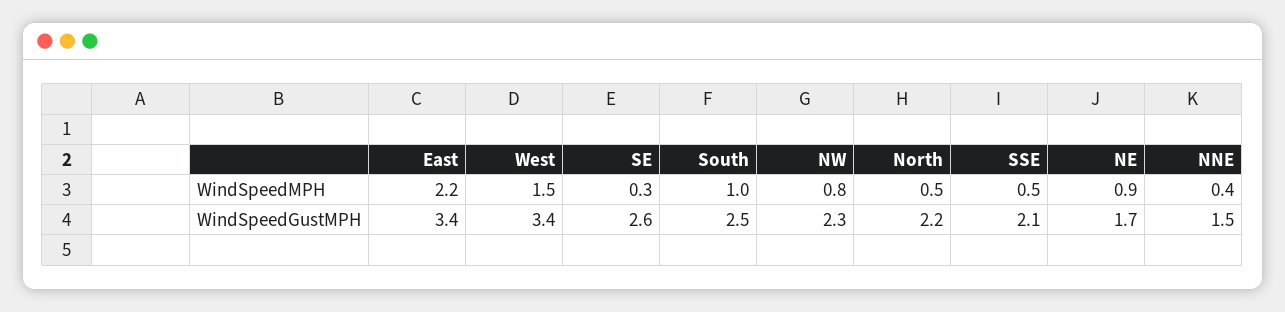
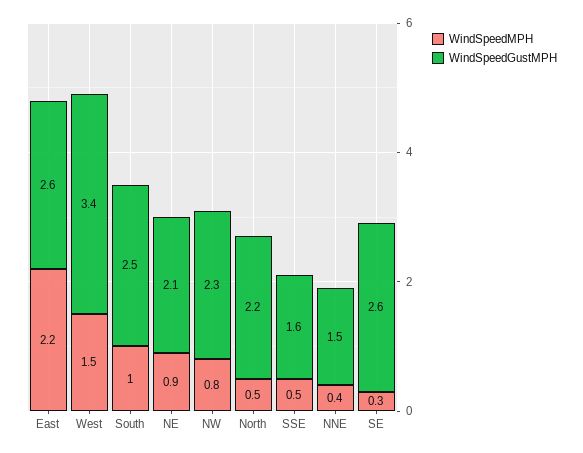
  {
    "WindSpeedMPH": {
      "East": 2.2,
      "West": 1.5,
      "SE": 0.3,
      "South": 1,
      "NW": 0.8,
      "North": 0.5,
      "SSE": 0.5,
      "NE": 0.9,
      "NNE": 0.4
    },
    "WindSpeedGustMPH": {
-     "East": 3.4,
+     "East": 2.6,
      "West": 3.4,
      "SE": 2.6,
      "South": 2.5,
      "NW": 2.3,
      "North": 2.2,
-     "SSE": 2.1,
+     "SSE": 1.6,
-     "NE": 1.7,
+     "NE": 2.1,
      "NNE": 1.5
    }
  }

